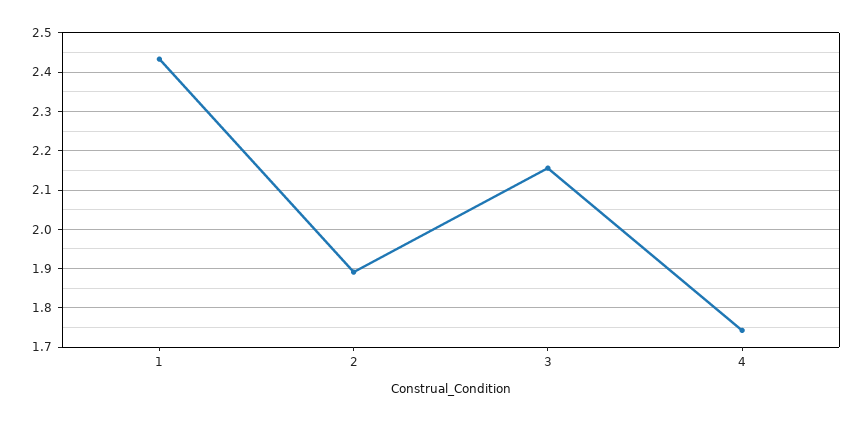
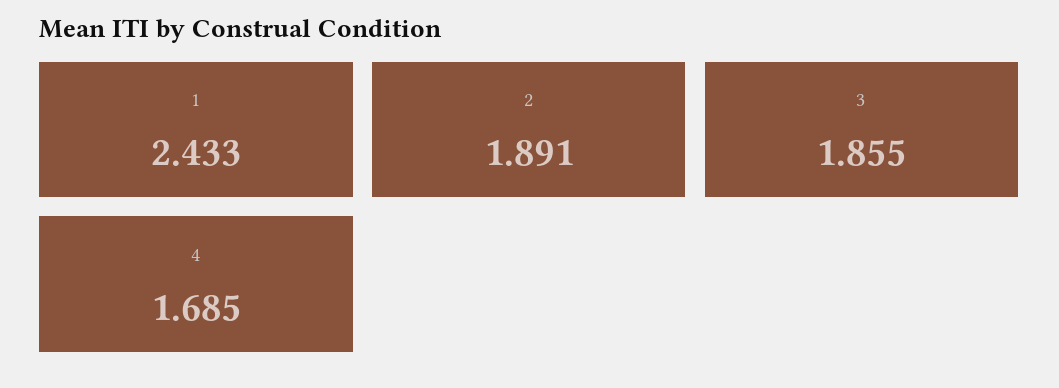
  {
    "1": 2.433,
    "2": 1.891,
-   "3": 2.16,
+   "3": 1.855,
-   "4": 1.74
+   "4": 1.685
  }

